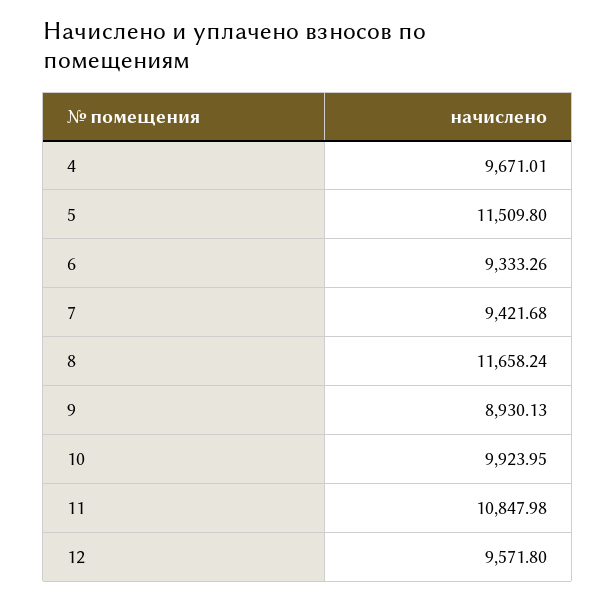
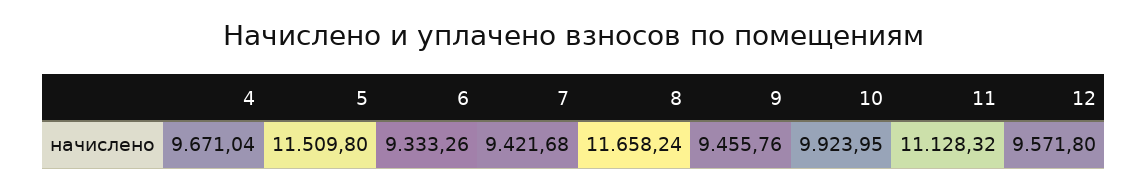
  {
-   "4": 9671.01,
+   "4": 9671.04,
    "5": 11509.8,
    "6": 9333.26,
    "7": 9421.68,
    "8": 11658.24,
-   "9": 8930.13,
+   "9": 9455.76,
    "10": 9923.95,
-   "11": 10847.98,
+   "11": 11128.32,
    "12": 9571.8
  }

